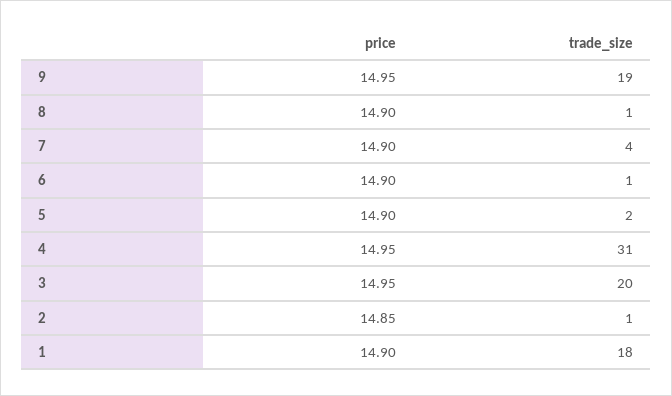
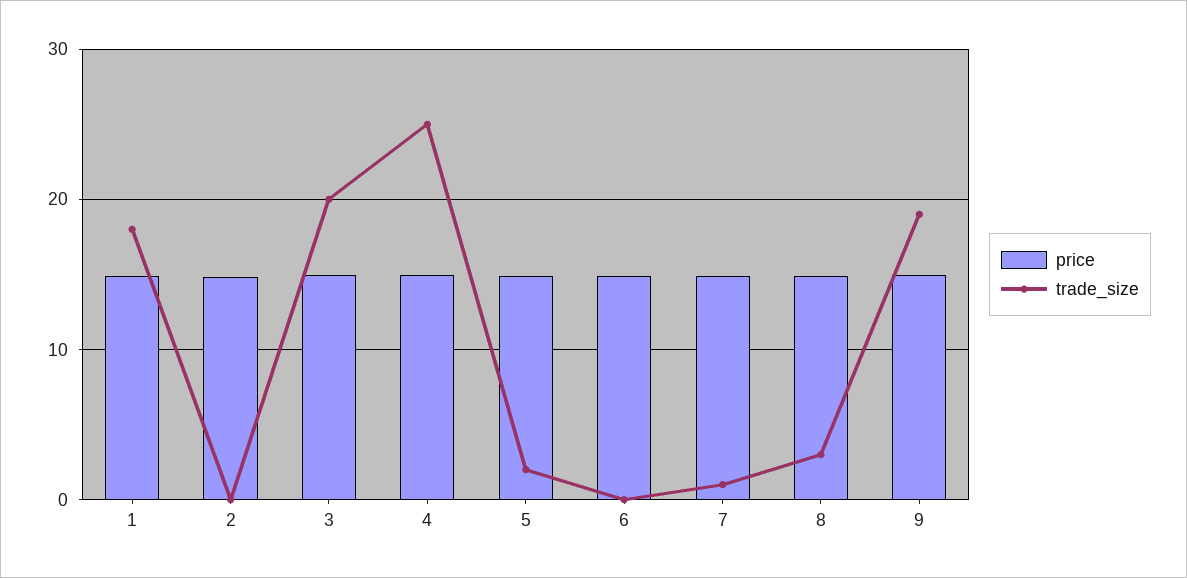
  {
    "price": {
      "9": 14.95,
      "8": 14.9,
      "7": 14.9,
      "6": 14.9,
      "5": 14.9,
      "4": 14.95,
      "3": 14.95,
      "2": 14.85,
      "1": 14.9
    },
    "trade_size": {
      "9": 19,
-     "8": 1,
+     "8": 3,
-     "7": 4,
+     "7": 1,
-     "6": 1,
+     "6": 0,
      "5": 2,
-     "4": 31,
+     "4": 25,
      "3": 20,
-     "2": 1,
+     "2": 0,
      "1": 18
    }
  }

